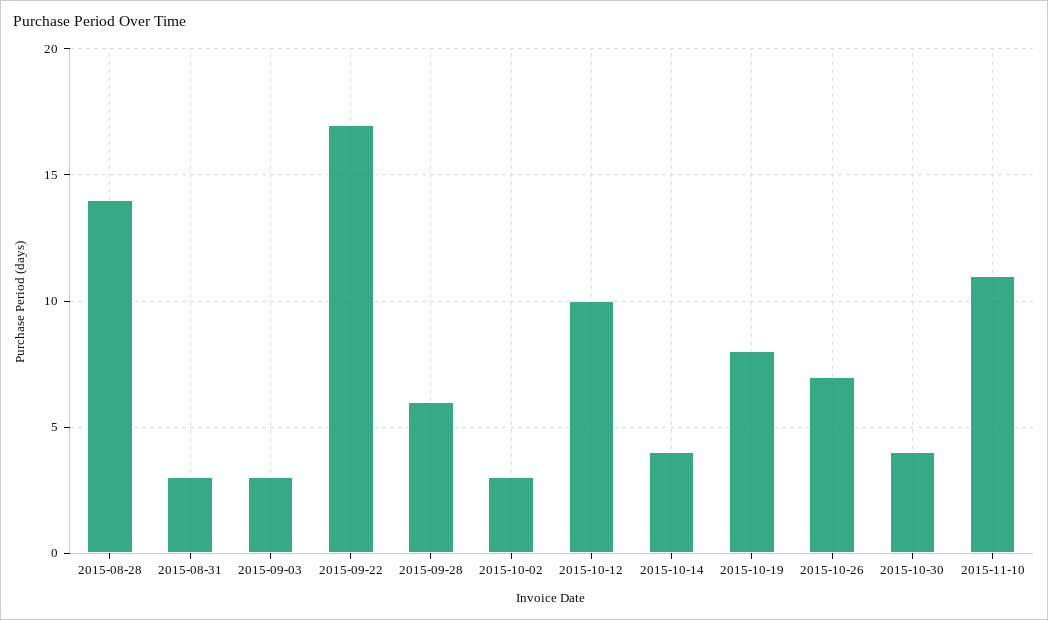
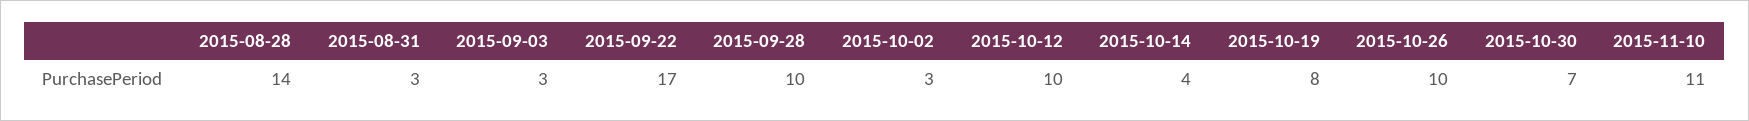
  {
    "2015-08-28": 14,
    "2015-08-31": 3,
    "2015-09-03": 3,
    "2015-09-22": 17,
-   "2015-09-28": 6,
+   "2015-09-28": 10,
    "2015-10-02": 3,
    "2015-10-12": 10,
    "2015-10-14": 4,
    "2015-10-19": 8,
-   "2015-10-26": 7,
+   "2015-10-26": 10,
-   "2015-10-30": 4,
+   "2015-10-30": 7,
    "2015-11-10": 11
  }

